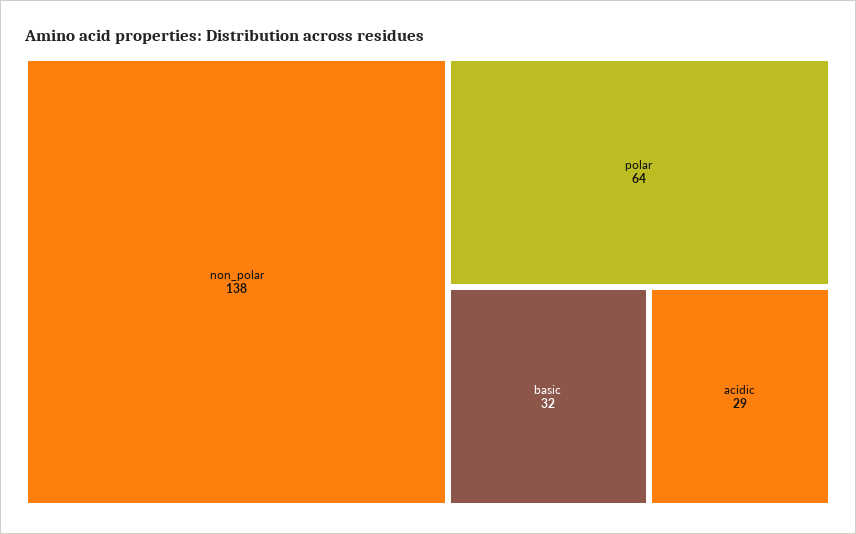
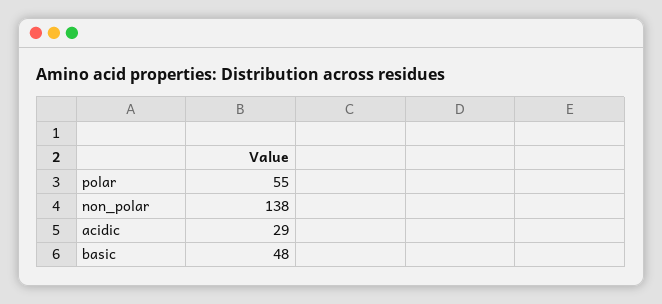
  {
    "non_polar": 138,
-   "polar": 64,
+   "polar": 55,
-   "basic": 32,
+   "basic": 48,
    "acidic": 29
  }

